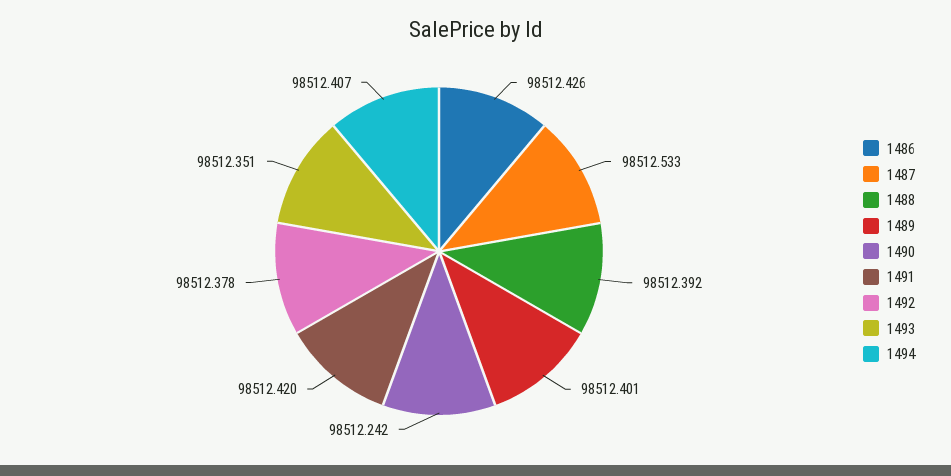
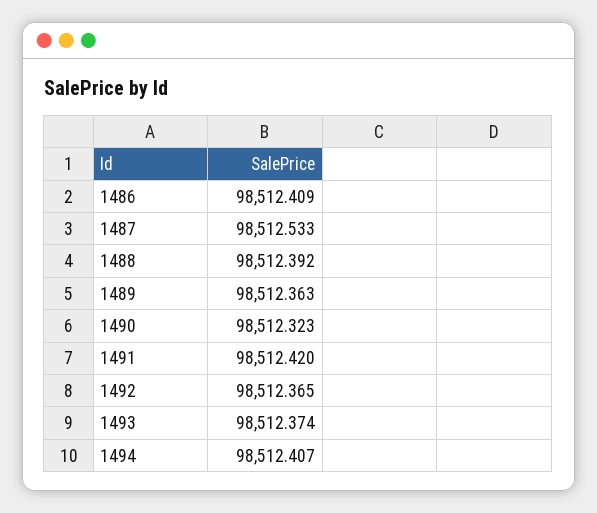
  {
-   "1486": 98512.426,
+   "1486": 98512.409,
    "1487": 98512.533,
    "1488": 98512.392,
-   "1489": 98512.401,
+   "1489": 98512.363,
-   "1490": 98512.242,
+   "1490": 98512.323,
    "1491": 98512.42,
-   "1492": 98512.378,
+   "1492": 98512.365,
-   "1493": 98512.351,
+   "1493": 98512.374,
    "1494": 98512.407
  }

